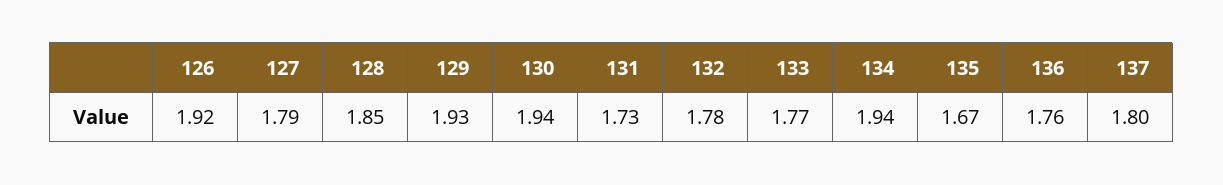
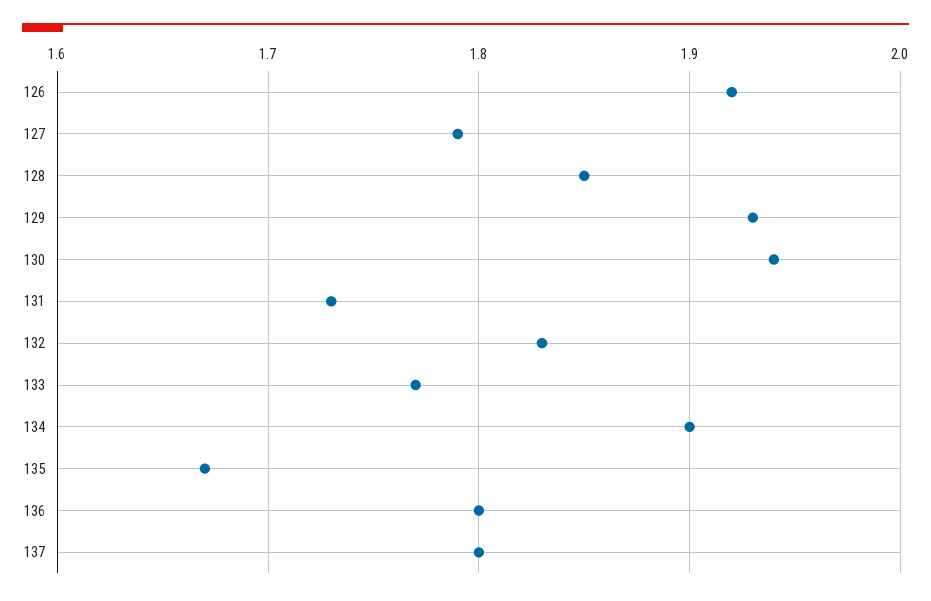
  {
    "126": 1.92,
    "127": 1.79,
    "128": 1.85,
    "129": 1.93,
    "130": 1.94,
    "131": 1.73,
-   "132": 1.78,
+   "132": 1.83,
    "133": 1.77,
-   "134": 1.94,
+   "134": 1.9,
    "135": 1.67,
-   "136": 1.76,
+   "136": 1.8,
    "137": 1.8
  }

